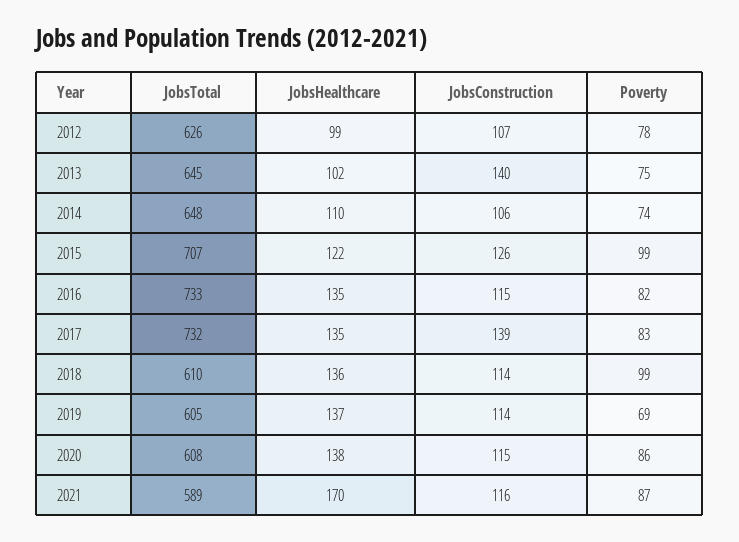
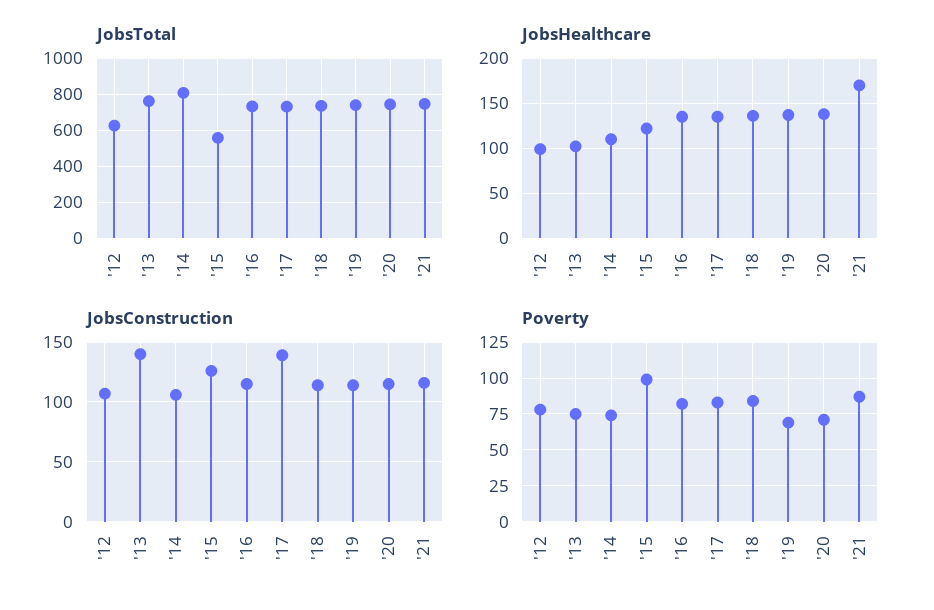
  {
    "JobsTotal": {
      "2012": 626,
-     "2013": 645,
+     "2013": 750,
-     "2014": 648,
+     "2014": 800,
-     "2015": 707,
+     "2015": 550,
      "2016": 733,
      "2017": 732,
-     "2018": 610,
+     "2018": 750,
-     "2019": 605,
+     "2019": 750,
-     "2020": 608,
+     "2020": 750,
-     "2021": 589
+     "2021": 750
    },
    "JobsHealthcare": {
      "2012": 99,
      "2013": 102,
      "2014": 110,
      "2015": 122,
      "2016": 135,
      "2017": 135,
      "2018": 136,
      "2019": 137,
      "2020": 138,
      "2021": 170
    },
    "JobsConstruction": {
      "2012": 107,
      "2013": 140,
      "2014": 106,
      "2015": 126,
      "2016": 115,
      "2017": 139,
      "2018": 114,
      "2019": 114,
      "2020": 115,
      "2021": 116
    },
    "Poverty": {
      "2012": 78,
      "2013": 75,
      "2014": 74,
      "2015": 99,
      "2016": 82,
      "2017": 83,
-     "2018": 99,
+     "2018": 85,
      "2019": 69,
-     "2020": 86,
+     "2020": 70,
      "2021": 87
    }
  }

